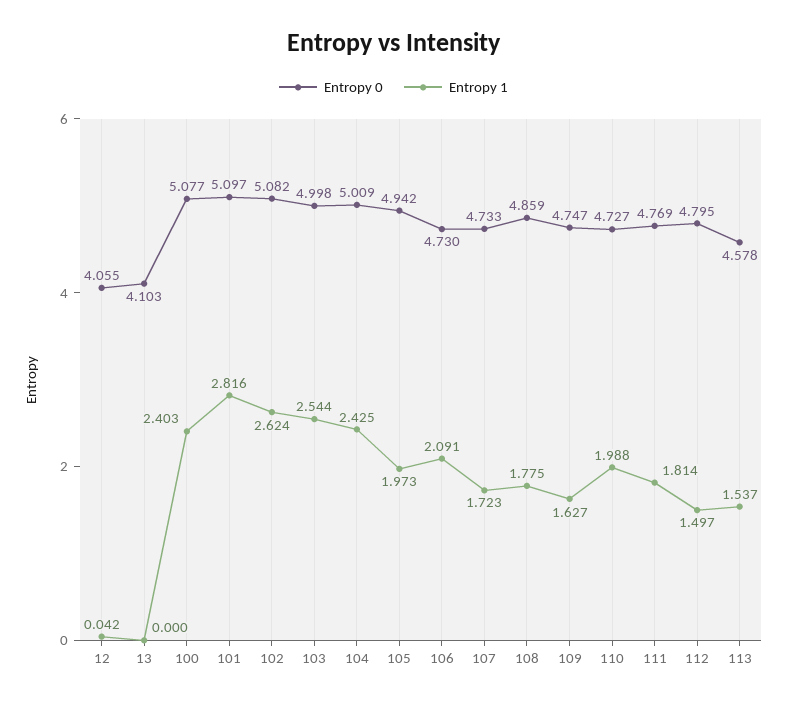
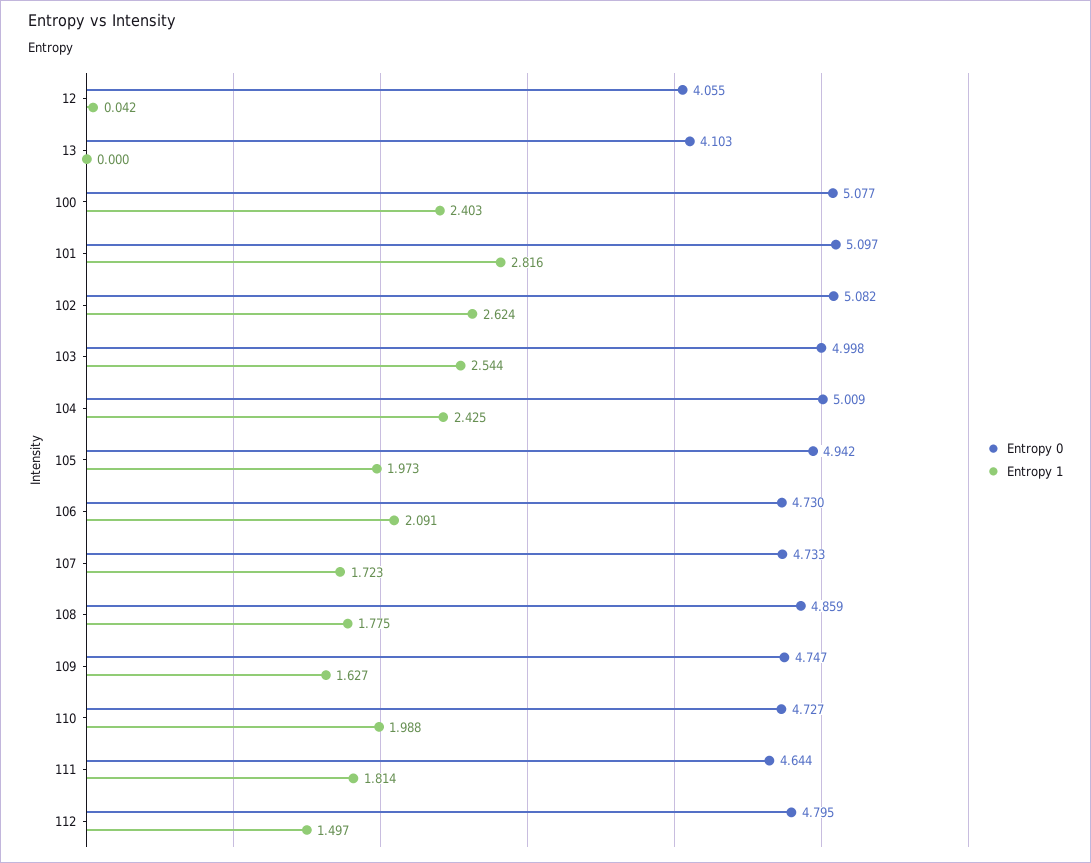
  {
    "Entropy 0": {
      "12": 4.055,
      "13": 4.103,
      "100": 5.077,
      "101": 5.097,
      "102": 5.082,
      "103": 4.998,
      "104": 5.009,
      "105": 4.942,
      "106": 4.73,
      "107": 4.733,
      "108": 4.859,
      "109": 4.747,
      "110": 4.727,
-     "111": 4.769,
+     "111": 4.644,
-     "112": 4.795,
+     "112": 4.795
-     "113": 4.578
    },
    "Entropy 1": {
      "12": 0.042,
      "13": 0,
      "100": 2.403,
      "101": 2.816,
      "102": 2.624,
      "103": 2.544,
      "104": 2.425,
      "105": 1.973,
      "106": 2.091,
      "107": 1.723,
      "108": 1.775,
      "109": 1.627,
      "110": 1.988,
      "111": 1.814,
-     "112": 1.497,
+     "112": 1.497
-     "113": 1.537
    }
  }

